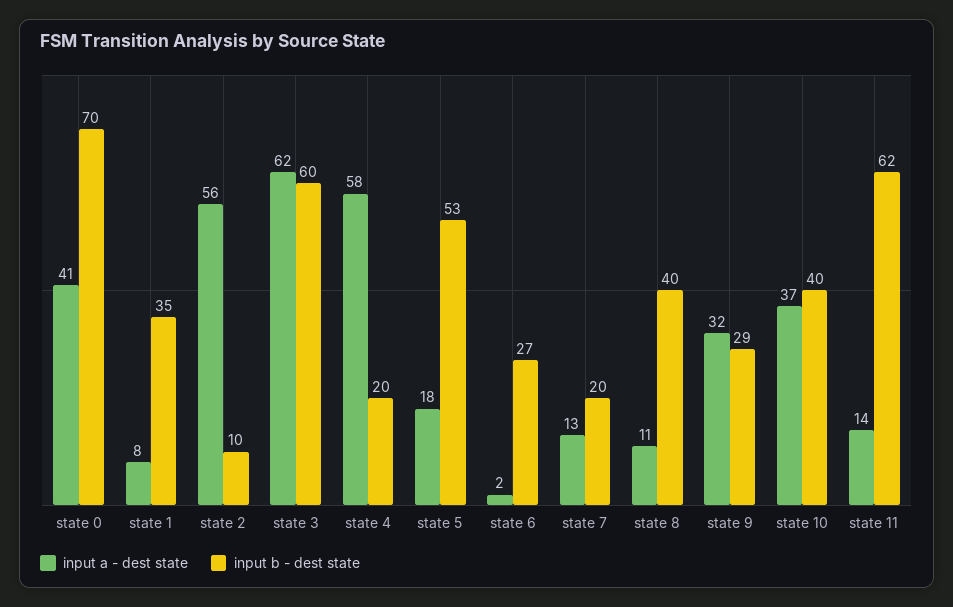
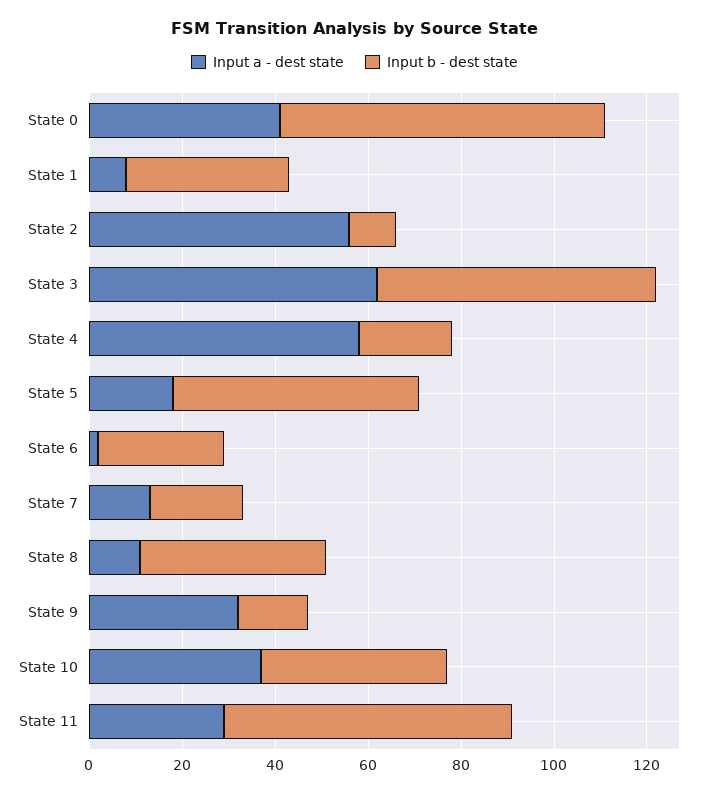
  {
    "input a - dest state": {
      "state 0": 41,
      "state 1": 8,
      "state 2": 56,
      "state 3": 62,
      "state 4": 58,
      "state 5": 18,
      "state 6": 2,
      "state 7": 13,
      "state 8": 11,
      "state 9": 32,
      "state 10": 37,
-     "state 11": 14
+     "state 11": 30
    },
    "input b - dest state": {
      "state 0": 70,
      "state 1": 35,
      "state 2": 10,
      "state 3": 60,
      "state 4": 20,
      "state 5": 53,
      "state 6": 27,
      "state 7": 20,
      "state 8": 40,
-     "state 9": 29,
+     "state 9": 15,
      "state 10": 40,
      "state 11": 62
    }
  }

